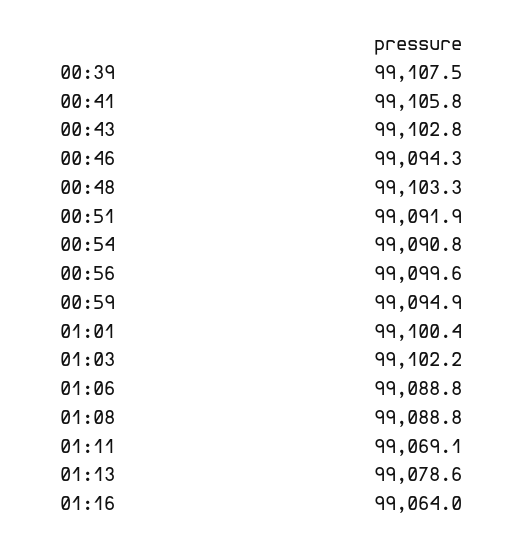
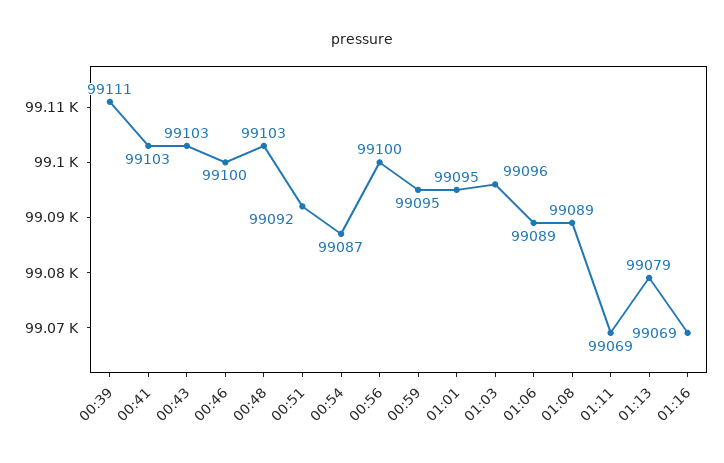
  {
-   "00:39": 99107.5,
+   "00:39": 99111,
-   "00:41": 99105.8,
+   "00:41": 99103,
    "00:43": 99102.8,
-   "00:46": 99094.3,
+   "00:46": 99100,
    "00:48": 99103.3,
    "00:51": 99091.9,
-   "00:54": 99090.8,
+   "00:54": 99087,
    "00:56": 99099.6,
    "00:59": 99094.9,
-   "01:01": 99100.4,
+   "01:01": 99095,
-   "01:03": 99102.2,
+   "01:03": 99096,
    "01:06": 99088.8,
    "01:08": 99088.8,
    "01:11": 99069.1,
    "01:13": 99078.6,
-   "01:16": 99064
+   "01:16": 99069
  }

